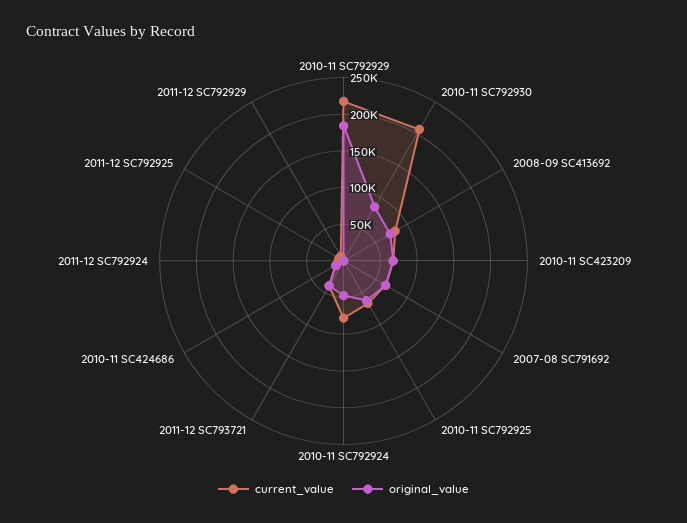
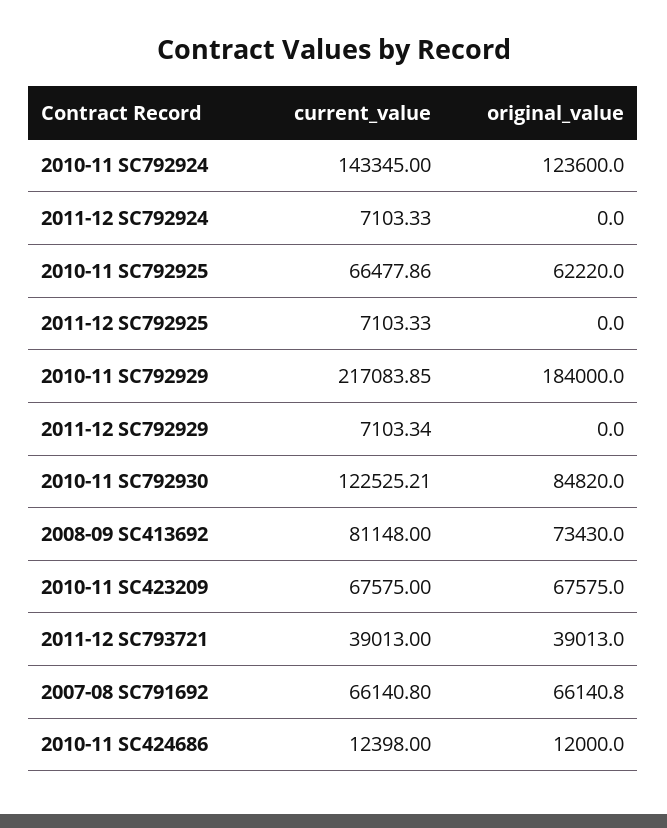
  {
    "current_value": {
      "2010-11 SC792929": 217083.85,
-     "2010-11 SC792930": 200000,
+     "2010-11 SC792930": 122525.21,
      "2008-09 SC413692": 81148,
      "2010-11 SC423209": 67575,
      "2007-08 SC791692": 66140.8,
      "2010-11 SC792925": 66477.86,
-     "2010-11 SC792924": 75000,
+     "2010-11 SC792924": 143345,
      "2011-12 SC793721": 39013,
      "2010-11 SC424686": 12398,
      "2011-12 SC792924": 7103.33,
      "2011-12 SC792925": 7103.33,
      "2011-12 SC792929": 7103.34
    },
    "original_value": {
      "2010-11 SC792929": 184000,
      "2010-11 SC792930": 84820,
      "2008-09 SC413692": 73430,
      "2010-11 SC423209": 67575,
      "2007-08 SC791692": 66140.8,
      "2010-11 SC792925": 62220,
-     "2010-11 SC792924": 50000,
+     "2010-11 SC792924": 123600,
      "2011-12 SC793721": 39013,
      "2010-11 SC424686": 12000,
      "2011-12 SC792924": 0,
      "2011-12 SC792925": 0,
      "2011-12 SC792929": 0
    }
  }

